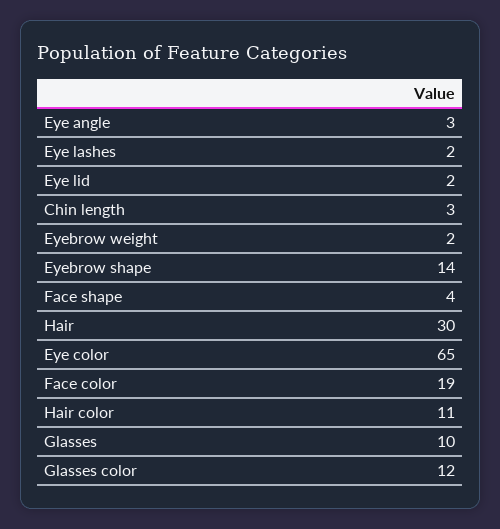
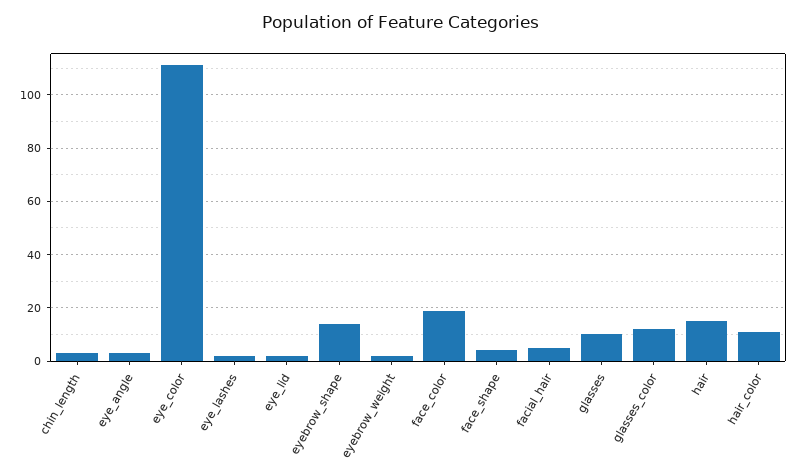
  {
    "Eye angle": 3,
    "Eye lashes": 2,
    "Eye lid": 2,
    "Chin length": 3,
    "Eyebrow weight": 2,
    "Eyebrow shape": 14,
    "Face shape": 4,
-   "Hair": 30,
+   "Hair": 15,
-   "Eye color": 65,
+   "Eye color": 110,
    "Face color": 19,
    "Hair color": 11,
    "Glasses": 10,
-   "Glasses color": 12
+   "Glasses color": 12,
+   "facial_hair": 5
  }

